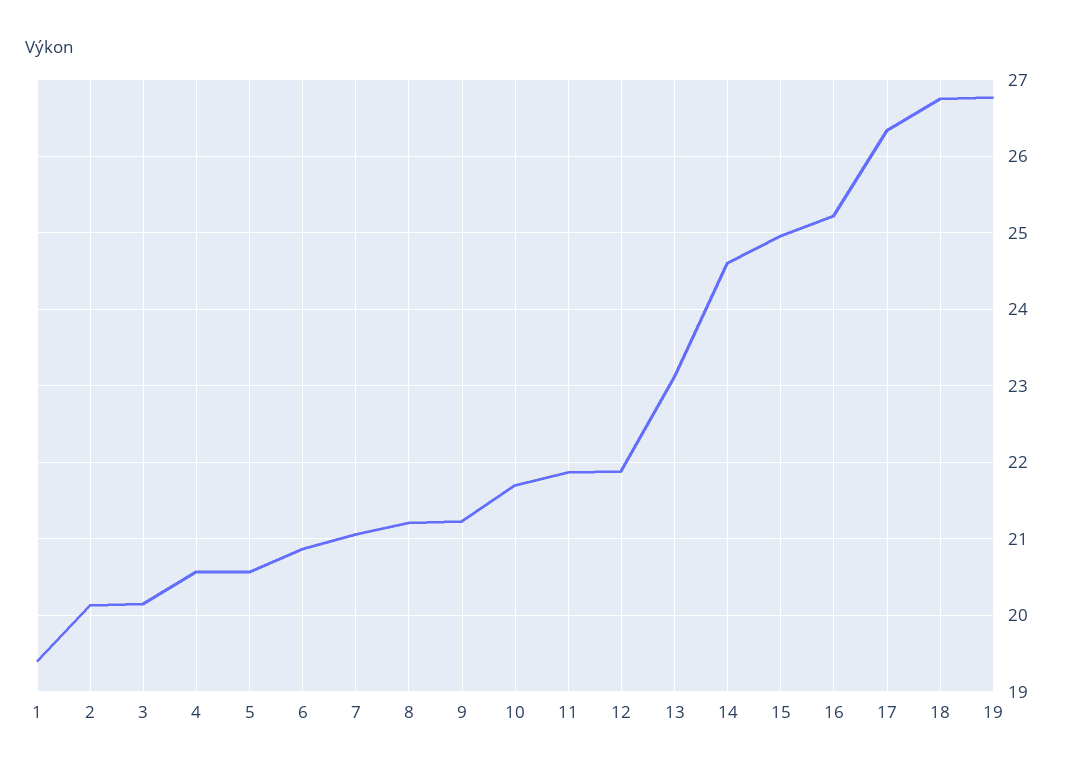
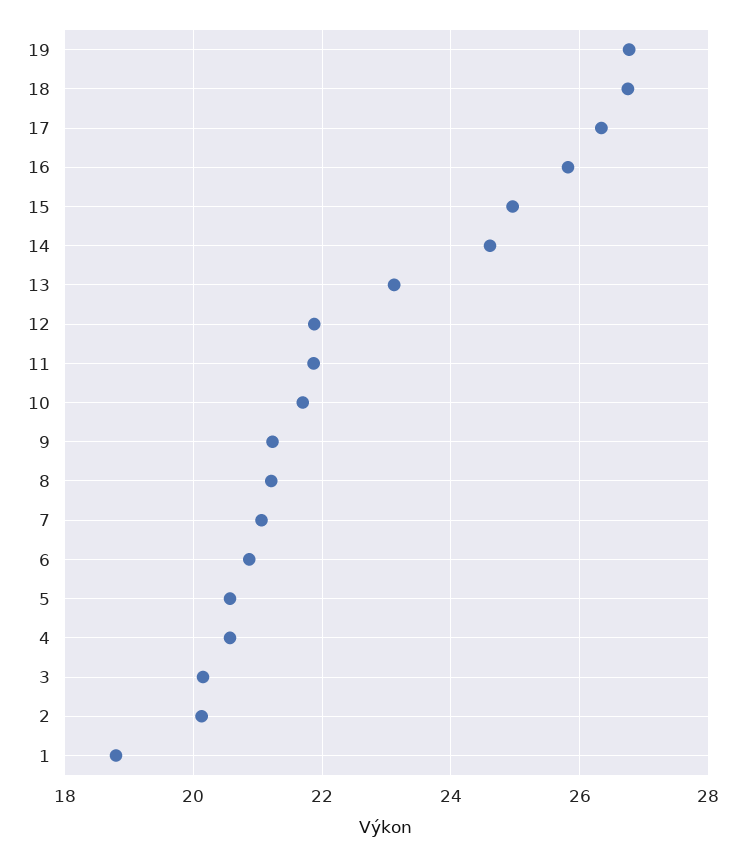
  {
-   "1": 19.4,
+   "1": 18.8,
    "2": 20.1,
    "3": 20.2,
    "4": 20.6,
    "5": 20.6,
    "6": 20.9,
    "7": 21.1,
    "8": 21.2,
    "9": 21.2,
    "10": 21.7,
    "11": 21.9,
    "12": 21.9,
    "13": 23.1,
    "14": 24.6,
    "15": 25,
-   "16": 25.2,
+   "16": 25.8,
    "17": 26.3,
    "18": 26.8,
    "19": 26.8
  }

